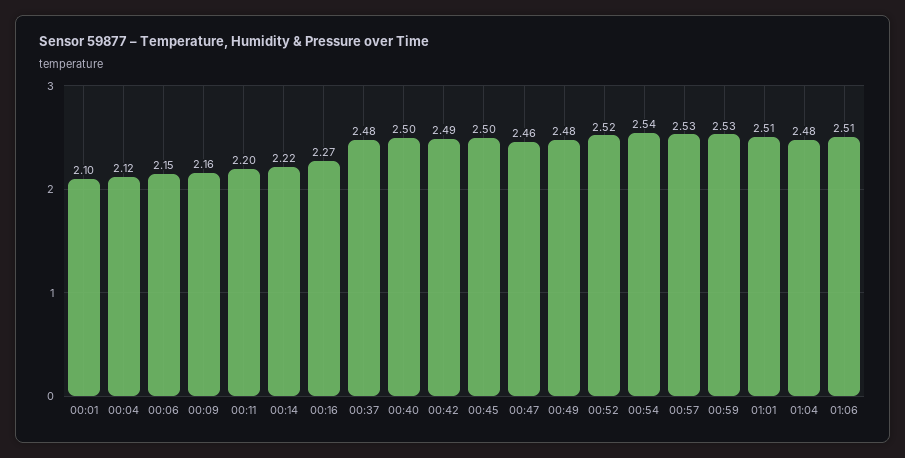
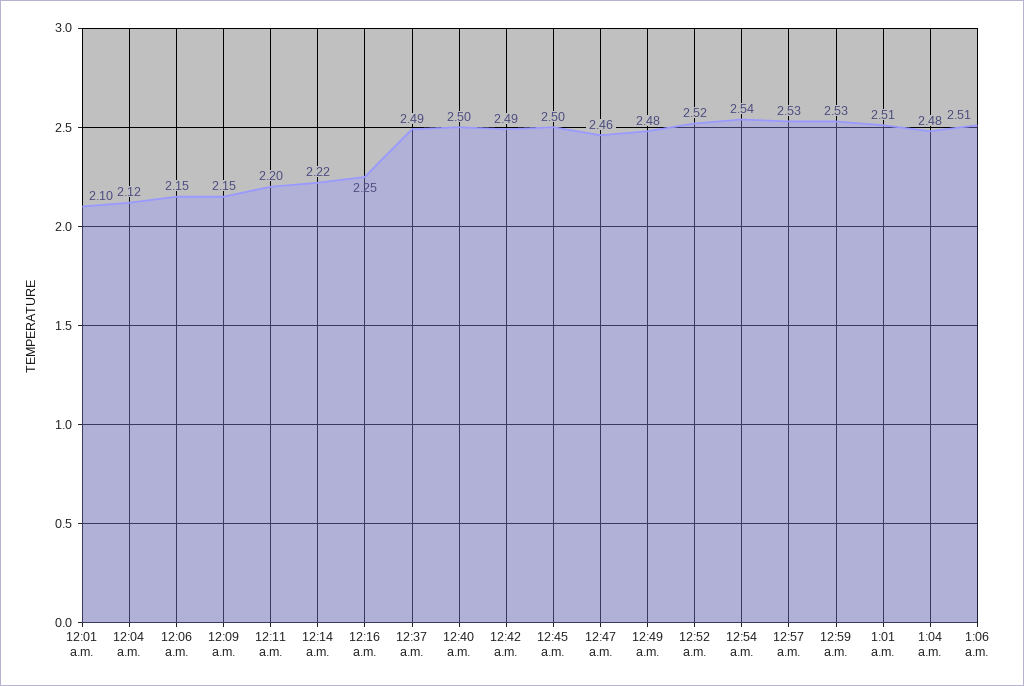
  {
    "00:01": 2.1,
    "00:04": 2.12,
    "00:06": 2.15,
-   "00:09": 2.16,
+   "00:09": 2.15,
    "00:11": 2.2,
    "00:14": 2.22,
-   "00:16": 2.27,
+   "00:16": 2.25,
-   "00:37": 2.48,
+   "00:37": 2.49,
    "00:40": 2.5,
    "00:42": 2.49,
    "00:45": 2.5,
    "00:47": 2.46,
    "00:49": 2.48,
    "00:52": 2.52,
    "00:54": 2.54,
    "00:57": 2.53,
    "00:59": 2.53,
    "01:01": 2.51,
    "01:04": 2.48,
    "01:06": 2.51
  }

